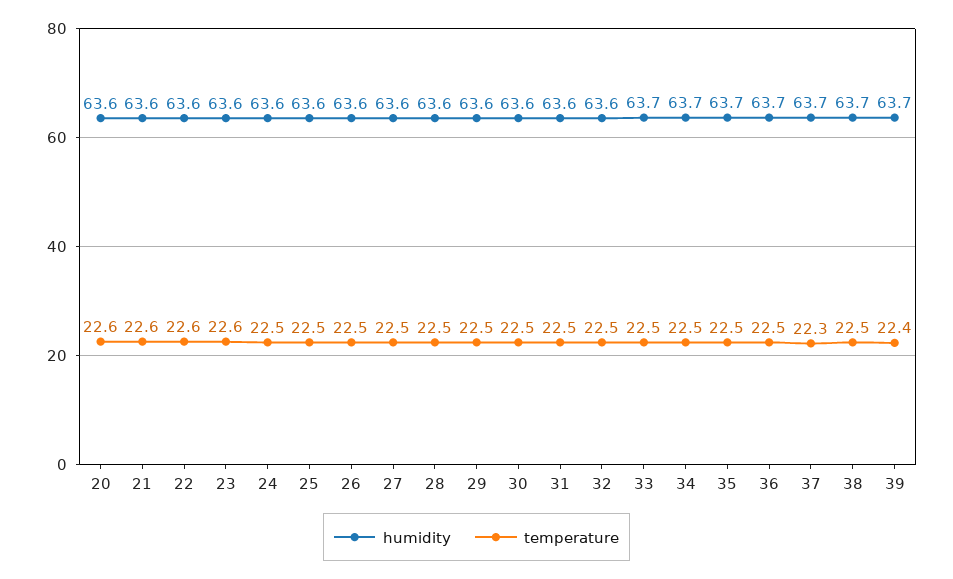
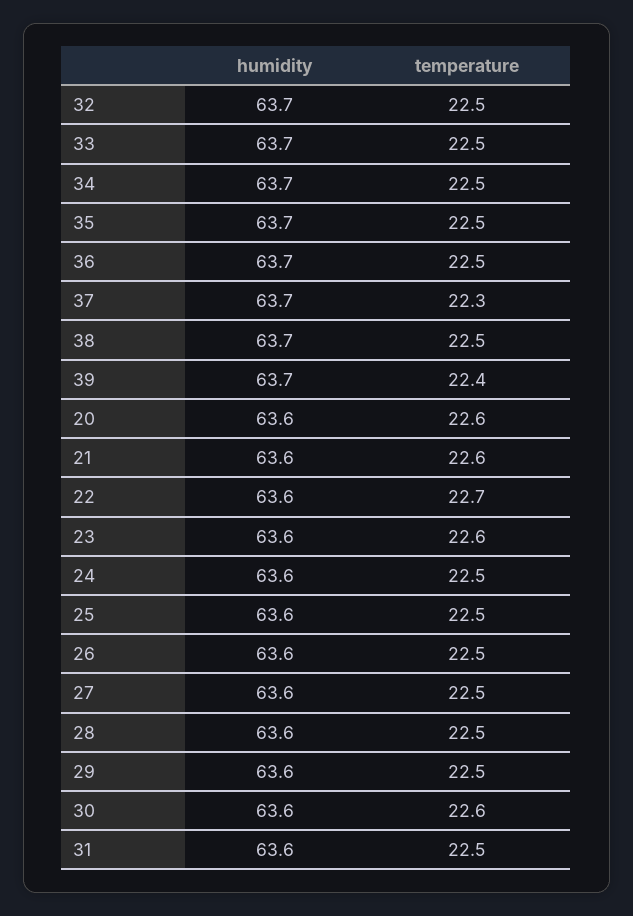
  {
    "humidity": {
      "20": 63.6,
      "21": 63.6,
      "22": 63.6,
      "23": 63.6,
      "24": 63.6,
      "25": 63.6,
      "26": 63.6,
      "27": 63.6,
      "28": 63.6,
      "29": 63.6,
      "30": 63.6,
      "31": 63.6,
-     "32": 63.6,
+     "32": 63.7,
      "33": 63.7,
      "34": 63.7,
      "35": 63.7,
      "36": 63.7,
      "37": 63.7,
      "38": 63.7,
      "39": 63.7
    },
    "temperature": {
      "20": 22.6,
      "21": 22.6,
-     "22": 22.6,
+     "22": 22.7,
      "23": 22.6,
      "24": 22.5,
      "25": 22.5,
      "26": 22.5,
      "27": 22.5,
      "28": 22.5,
      "29": 22.5,
-     "30": 22.5,
+     "30": 22.6,
      "31": 22.5,
      "32": 22.5,
      "33": 22.5,
      "34": 22.5,
      "35": 22.5,
      "36": 22.5,
      "37": 22.3,
      "38": 22.5,
      "39": 22.4
    }
  }

